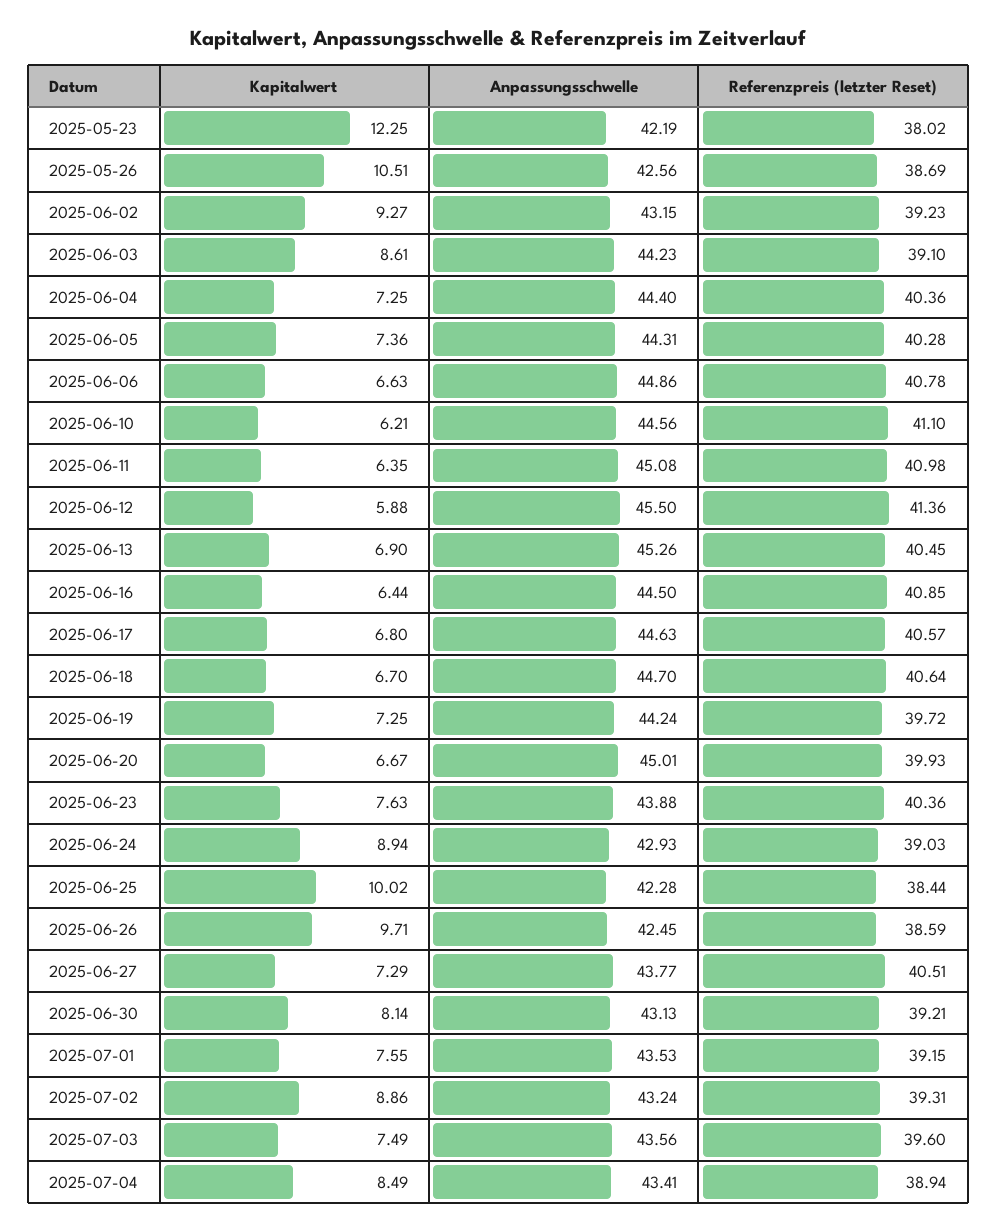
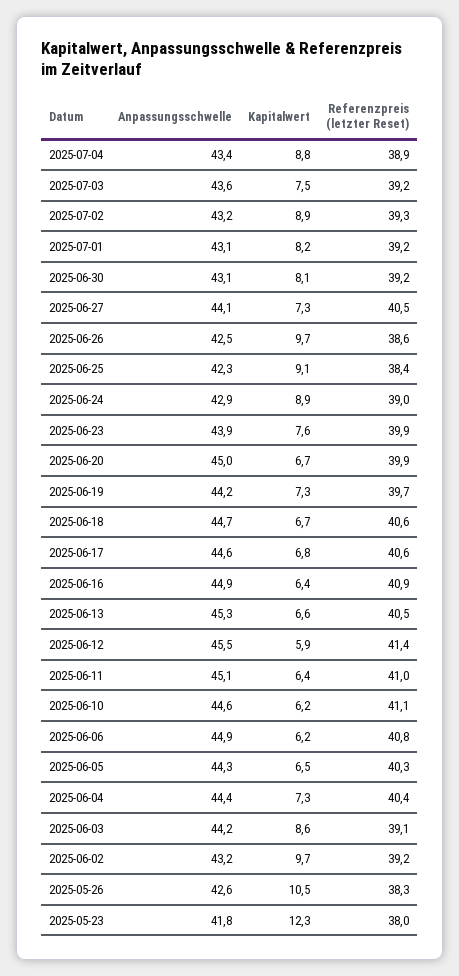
  {
    "Kapitalwert": {
      "2025-05-23": 12.25,
      "2025-05-26": 10.51,
-     "2025-06-02": 9.27,
+     "2025-06-02": 9.7,
      "2025-06-03": 8.61,
      "2025-06-04": 7.25,
-     "2025-06-05": 7.36,
+     "2025-06-05": 6.5,
-     "2025-06-06": 6.63,
+     "2025-06-06": 6.2,
      "2025-06-10": 6.21,
      "2025-06-11": 6.35,
      "2025-06-12": 5.88,
-     "2025-06-13": 6.9,
+     "2025-06-13": 6.6,
      "2025-06-16": 6.44,
      "2025-06-17": 6.8,
      "2025-06-18": 6.7,
      "2025-06-19": 7.25,
      "2025-06-20": 6.67,
      "2025-06-23": 7.63,
      "2025-06-24": 8.94,
-     "2025-06-25": 10.02,
+     "2025-06-25": 9.1,
      "2025-06-26": 9.71,
      "2025-06-27": 7.29,
      "2025-06-30": 8.14,
-     "2025-07-01": 7.55,
+     "2025-07-01": 8.2,
      "2025-07-02": 8.86,
      "2025-07-03": 7.49,
-     "2025-07-04": 8.49
+     "2025-07-04": 8.8
    },
    "Anpassungsschwelle": {
-     "2025-05-23": 42.19,
+     "2025-05-23": 41.8,
      "2025-05-26": 42.56,
      "2025-06-02": 43.15,
      "2025-06-03": 44.23,
      "2025-06-04": 44.4,
      "2025-06-05": 44.31,
      "2025-06-06": 44.86,
      "2025-06-10": 44.56,
      "2025-06-11": 45.08,
      "2025-06-12": 45.5,
      "2025-06-13": 45.26,
-     "2025-06-16": 44.5,
+     "2025-06-16": 44.9,
      "2025-06-17": 44.63,
      "2025-06-18": 44.7,
      "2025-06-19": 44.24,
      "2025-06-20": 45.01,
      "2025-06-23": 43.88,
      "2025-06-24": 42.93,
      "2025-06-25": 42.28,
      "2025-06-26": 42.45,
-     "2025-06-27": 43.77,
+     "2025-06-27": 44.1,
      "2025-06-30": 43.13,
-     "2025-07-01": 43.53,
+     "2025-07-01": 43.1,
      "2025-07-02": 43.24,
      "2025-07-03": 43.56,
      "2025-07-04": 43.41
    },
    "Referenzpreis (letzter Reset)": {
      "2025-05-23": 38.02,
-     "2025-05-26": 38.69,
+     "2025-05-26": 38.3,
      "2025-06-02": 39.23,
      "2025-06-03": 39.1,
      "2025-06-04": 40.36,
      "2025-06-05": 40.28,
      "2025-06-06": 40.78,
      "2025-06-10": 41.1,
      "2025-06-11": 40.98,
      "2025-06-12": 41.36,
      "2025-06-13": 40.45,
      "2025-06-16": 40.85,
      "2025-06-17": 40.57,
      "2025-06-18": 40.64,
      "2025-06-19": 39.72,
      "2025-06-20": 39.93,
-     "2025-06-23": 40.36,
+     "2025-06-23": 39.9,
      "2025-06-24": 39.03,
      "2025-06-25": 38.44,
      "2025-06-26": 38.59,
      "2025-06-27": 40.51,
      "2025-06-30": 39.21,
      "2025-07-01": 39.15,
      "2025-07-02": 39.31,
-     "2025-07-03": 39.6,
+     "2025-07-03": 39.2,
      "2025-07-04": 38.94
    }
  }

